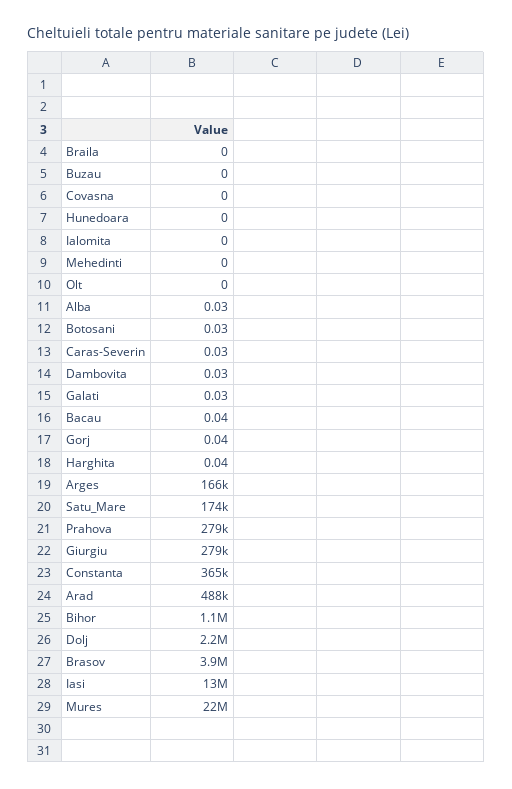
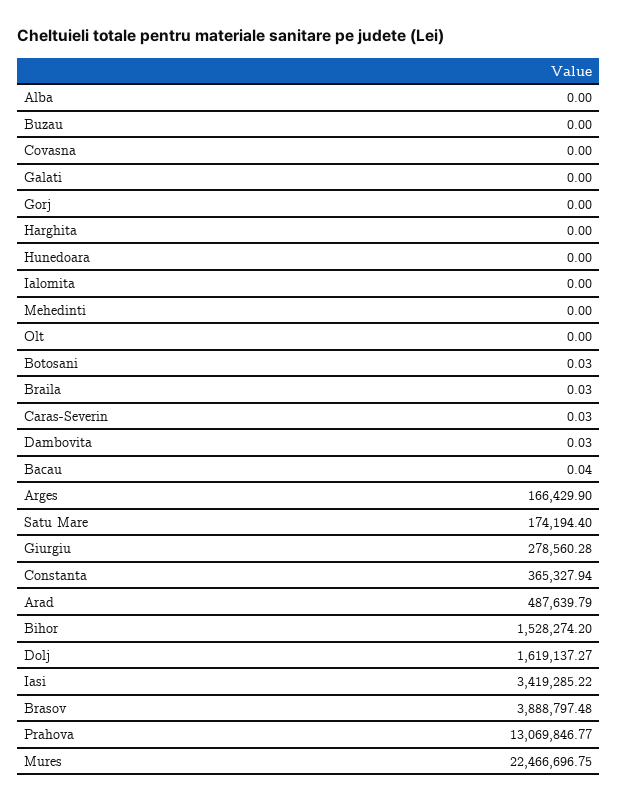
  {
-   "Braila": 0,
+   "Braila": 0.03,
    "Buzau": 0,
    "Covasna": 0,
    "Hunedoara": 0,
    "Ialomita": 0,
    "Mehedinti": 0,
    "Olt": 0,
-   "Alba": 0.03,
+   "Alba": 0,
    "Botosani": 0.03,
    "Caras-Severin": 0.03,
    "Dambovita": 0.03,
-   "Galati": 0.03,
+   "Galati": 0,
    "Bacau": 0.04,
-   "Gorj": 0.04,
+   "Gorj": 0,
-   "Harghita": 0.04,
+   "Harghita": 0,
    "Arges": 166429.9,
    "Satu_Mare": 174194.4,
-   "Prahova": 279000,
+   "Prahova": 13069846.77,
    "Giurgiu": 278560.28,
    "Constanta": 365327.94,
    "Arad": 487639.79,
-   "Bihor": 1100000,
+   "Bihor": 1528274.2,
-   "Dolj": 2200000,
+   "Dolj": 1619137.27,
    "Brasov": 3888797.48,
-   "Iasi": 13000000,
+   "Iasi": 3419285.22,
    "Mures": 22466696.75
  }

